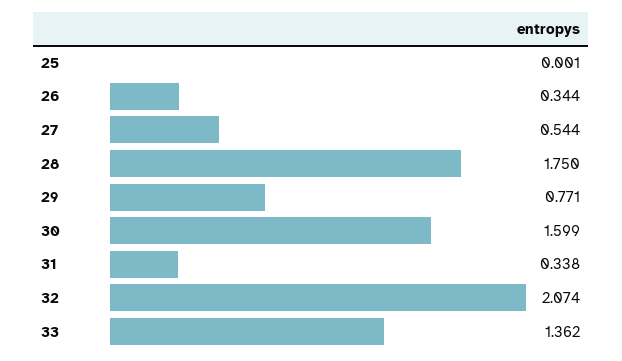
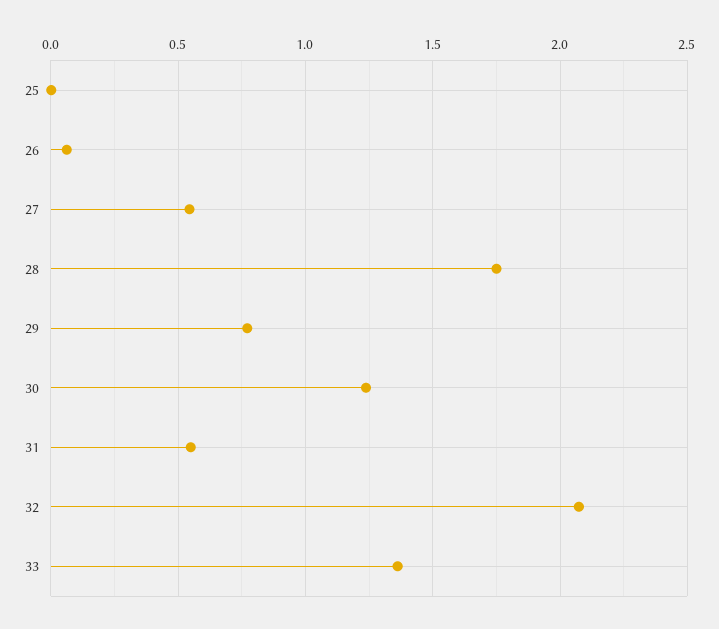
  {
    "25": 0.001,
-   "26": 0.344,
+   "26": 0.05,
    "27": 0.544,
    "28": 1.75,
    "29": 0.771,
-   "30": 1.599,
+   "30": 1.25,
-   "31": 0.338,
+   "31": 0.55,
    "32": 2.074,
    "33": 1.362
  }

